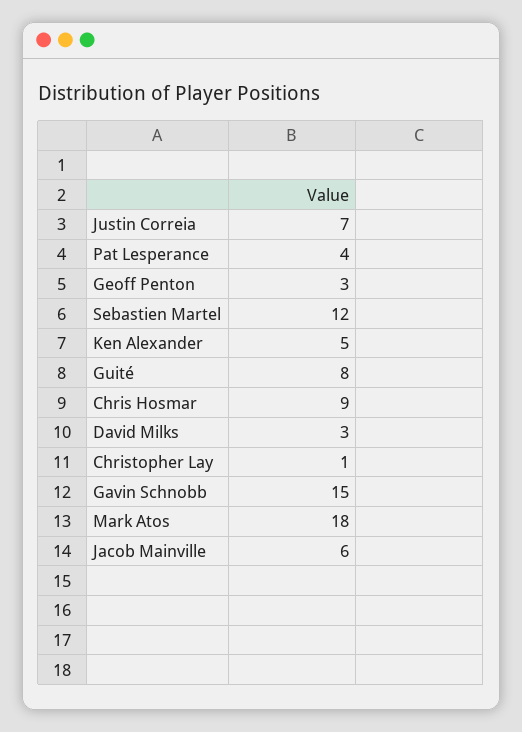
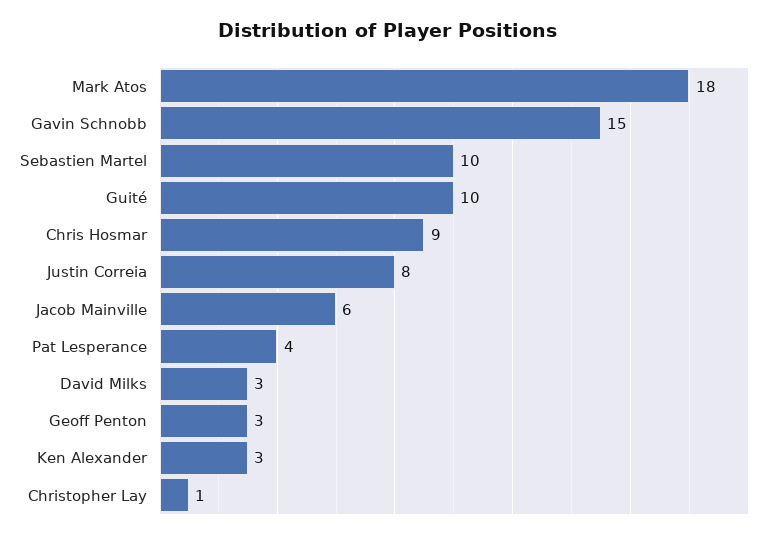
  {
-   "Justin Correia": 7,
+   "Justin Correia": 8,
    "Pat Lesperance": 4,
    "Geoff Penton": 3,
-   "Sebastien Martel": 12,
+   "Sebastien Martel": 10,
-   "Ken Alexander": 5,
+   "Ken Alexander": 3,
-   "Guité": 8,
+   "Guité": 10,
    "Chris Hosmar": 9,
    "David Milks": 3,
    "Christopher Lay": 1,
    "Gavin Schnobb": 15,
    "Mark Atos": 18,
    "Jacob Mainville": 6
  }

